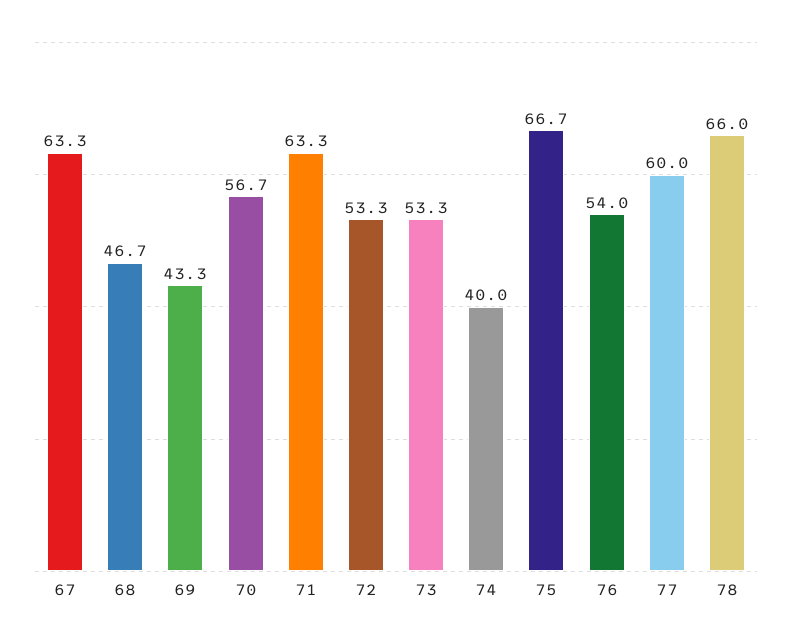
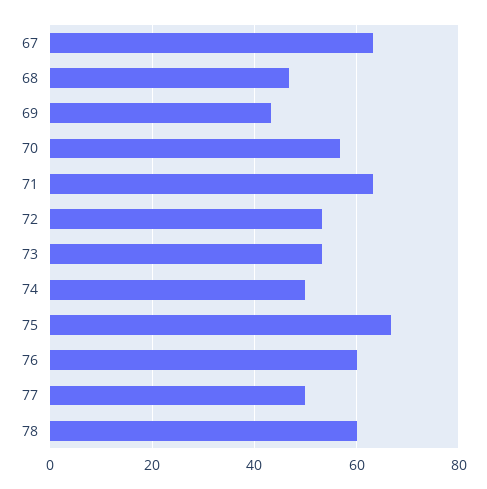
  {
    "67": 63.3,
    "68": 46.7,
    "69": 43.3,
    "70": 56.7,
    "71": 63.3,
    "72": 53.3,
    "73": 53.3,
-   "74": 40,
+   "74": 50,
    "75": 66.7,
-   "76": 54,
+   "76": 60,
-   "77": 60,
+   "77": 50,
-   "78": 66
+   "78": 60
  }

